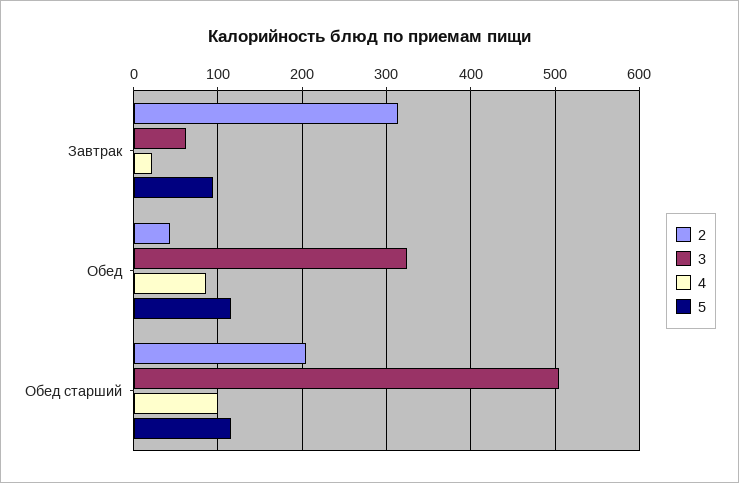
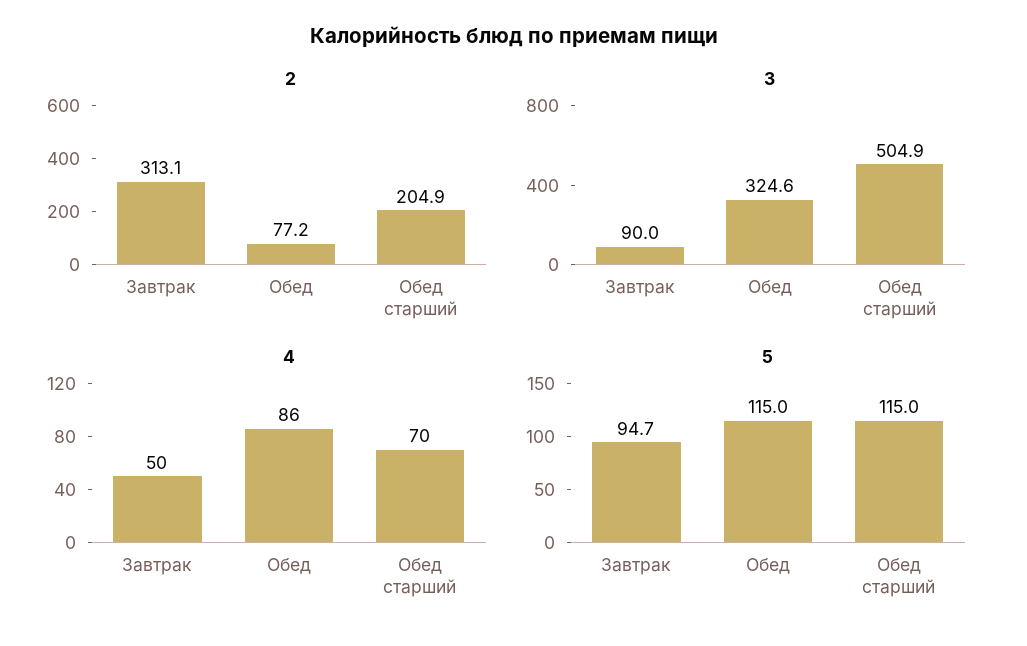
  {
    "2": {
      "Завтрак": 313.1,
-     "Обед": 40,
+     "Обед": 77.2,
      "Обед старший": 204.9
    },
    "3": {
-     "Завтрак": 60,
+     "Завтрак": 90,
      "Обед": 324.6,
      "Обед старший": 504.9
    },
    "4": {
-     "Завтрак": 20,
+     "Завтрак": 50,
      "Обед": 86,
-     "Обед старший": 100
+     "Обед старший": 70
    },
    "5": {
      "Завтрак": 94.7,
      "Обед": 115,
      "Обед старший": 115
    }
  }

